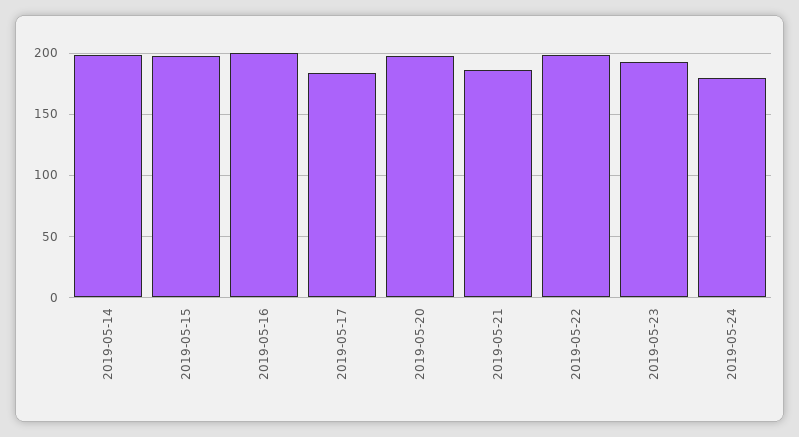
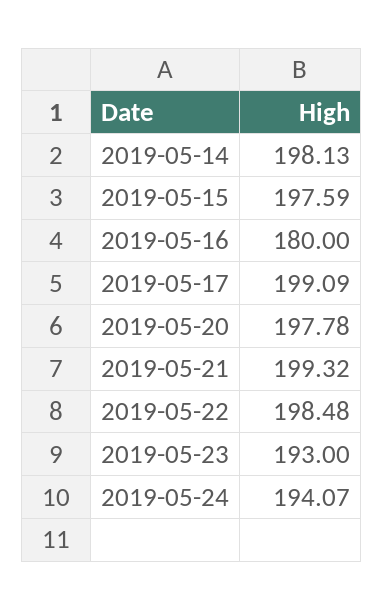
  {
    "2019-05-14": 198.13,
    "2019-05-15": 197.59,
-   "2019-05-16": 200,
+   "2019-05-16": 180,
-   "2019-05-17": 185,
+   "2019-05-17": 199.09,
    "2019-05-20": 197.78,
-   "2019-05-21": 185,
+   "2019-05-21": 199.32,
    "2019-05-22": 198.48,
    "2019-05-23": 193,
-   "2019-05-24": 180
+   "2019-05-24": 194.07
  }

